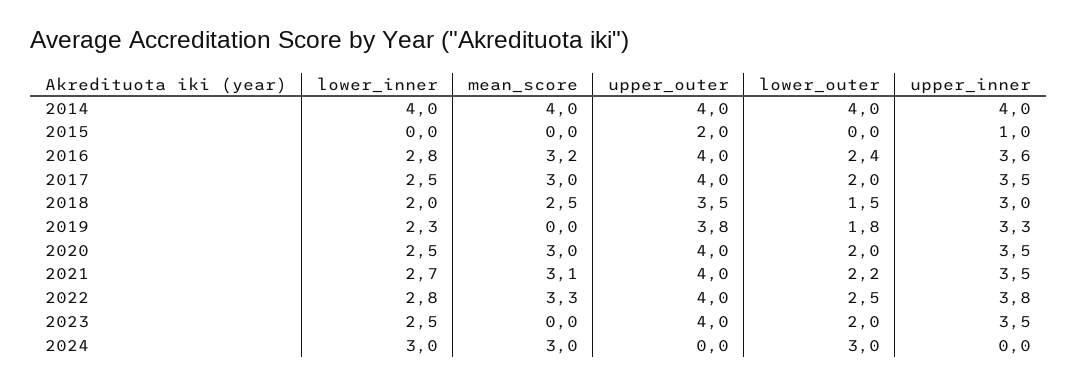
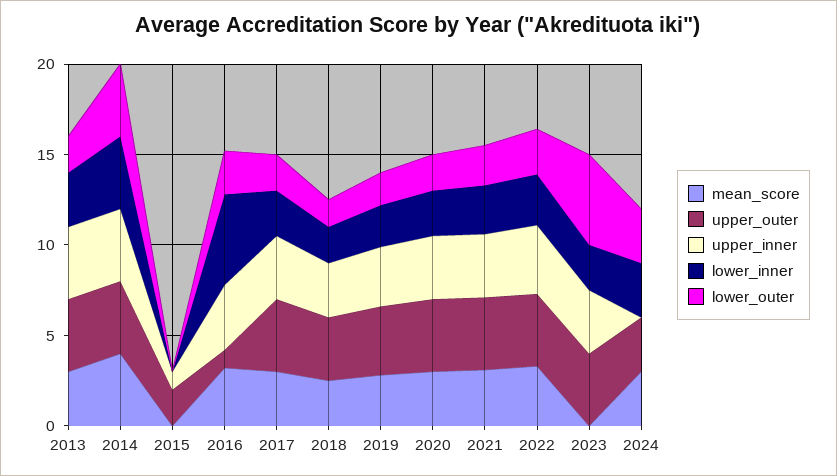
  {
    "lower_inner": {
      "2014": 4,
      "2015": 0,
-     "2016": 2.8,
+     "2016": 5,
      "2017": 2.5,
      "2018": 2,
      "2019": 2.3,
      "2020": 2.5,
      "2021": 2.7,
      "2022": 2.8,
      "2023": 2.5,
-     "2024": 3
+     "2024": 3,
+     "2013": 3
    },
    "mean_score": {
      "2014": 4,
      "2015": 0,
      "2016": 3.2,
      "2017": 3,
      "2018": 2.5,
-     "2019": 0,
+     "2019": 3,
      "2020": 3,
      "2021": 3.1,
      "2022": 3.3,
      "2023": 0,
-     "2024": 3
+     "2024": 3,
+     "2013": 3
    },
    "upper_outer": {
      "2014": 4,
      "2015": 2,
-     "2016": 4,
+     "2016": 1,
      "2017": 4,
      "2018": 3.5,
      "2019": 3.8,
      "2020": 4,
      "2021": 4,
      "2022": 4,
      "2023": 4,
-     "2024": 0
+     "2024": 3,
+     "2013": 4
    },
    "lower_outer": {
      "2014": 4,
      "2015": 0,
      "2016": 2.4,
      "2017": 2,
      "2018": 1.5,
      "2019": 1.8,
      "2020": 2,
      "2021": 2.2,
      "2022": 2.5,
-     "2023": 2,
+     "2023": 5,
-     "2024": 3
+     "2024": 3,
+     "2013": 2
    },
    "upper_inner": {
      "2014": 4,
      "2015": 1,
      "2016": 3.6,
      "2017": 3.5,
      "2018": 3,
      "2019": 3.3,
      "2020": 3.5,
      "2021": 3.5,
      "2022": 3.8,
      "2023": 3.5,
-     "2024": 0
+     "2024": 0,
+     "2013": 4
    }
  }

